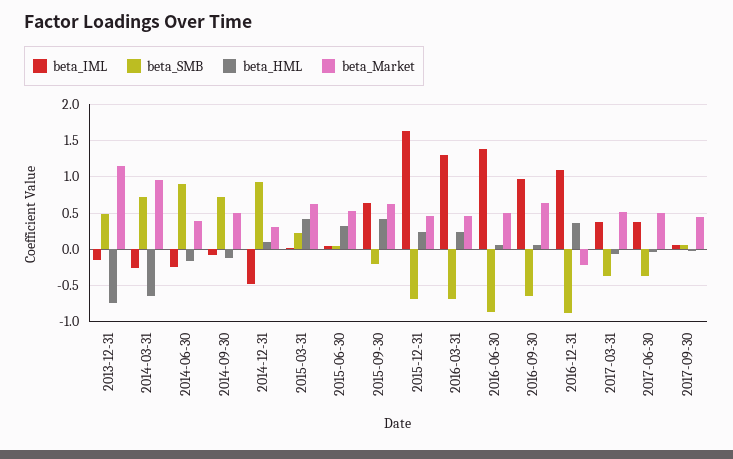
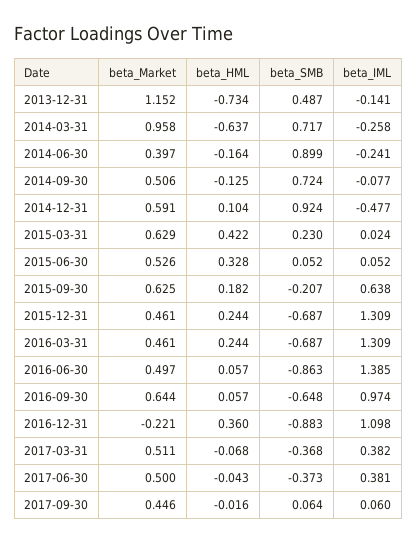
  {
    "beta_IML": {
      "2013-12-31": -0.141,
      "2014-03-31": -0.258,
      "2014-06-30": -0.241,
      "2014-09-30": -0.077,
      "2014-12-31": -0.477,
      "2015-03-31": 0.024,
      "2015-06-30": 0.052,
      "2015-09-30": 0.638,
-     "2015-12-31": 1.6,
+     "2015-12-31": 1.309,
      "2016-03-31": 1.309,
      "2016-06-30": 1.385,
      "2016-09-30": 0.974,
      "2016-12-31": 1.098,
      "2017-03-31": 0.382,
      "2017-06-30": 0.381,
      "2017-09-30": 0.06
    },
    "beta_SMB": {
      "2013-12-31": 0.487,
      "2014-03-31": 0.717,
      "2014-06-30": 0.899,
      "2014-09-30": 0.724,
      "2014-12-31": 0.924,
      "2015-03-31": 0.23,
      "2015-06-30": 0.052,
      "2015-09-30": -0.207,
      "2015-12-31": -0.687,
      "2016-03-31": -0.687,
      "2016-06-30": -0.863,
      "2016-09-30": -0.648,
      "2016-12-31": -0.883,
      "2017-03-31": -0.368,
      "2017-06-30": -0.373,
      "2017-09-30": 0.064
    },
    "beta_HML": {
      "2013-12-31": -0.734,
      "2014-03-31": -0.637,
      "2014-06-30": -0.164,
      "2014-09-30": -0.125,
      "2014-12-31": 0.104,
      "2015-03-31": 0.422,
      "2015-06-30": 0.328,
-     "2015-09-30": 0.4,
+     "2015-09-30": 0.182,
      "2015-12-31": 0.244,
      "2016-03-31": 0.244,
      "2016-06-30": 0.057,
      "2016-09-30": 0.057,
      "2016-12-31": 0.36,
      "2017-03-31": -0.068,
      "2017-06-30": -0.043,
      "2017-09-30": -0.016
    },
    "beta_Market": {
      "2013-12-31": 1.152,
      "2014-03-31": 0.958,
      "2014-06-30": 0.397,
      "2014-09-30": 0.506,
-     "2014-12-31": 0.3,
+     "2014-12-31": 0.591,
      "2015-03-31": 0.629,
      "2015-06-30": 0.526,
      "2015-09-30": 0.625,
      "2015-12-31": 0.461,
      "2016-03-31": 0.461,
      "2016-06-30": 0.497,
      "2016-09-30": 0.644,
      "2016-12-31": -0.221,
      "2017-03-31": 0.511,
      "2017-06-30": 0.5,
      "2017-09-30": 0.446
    }
  }

